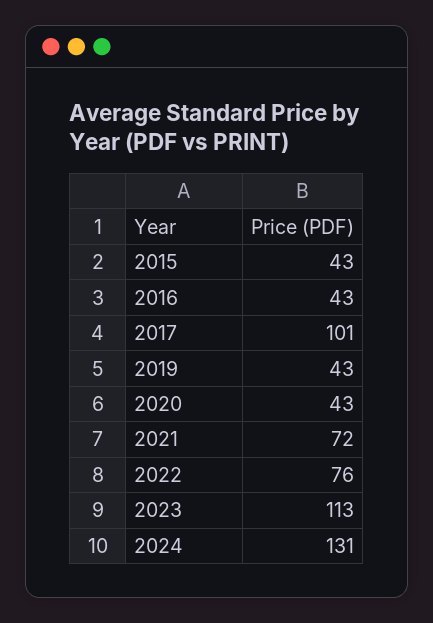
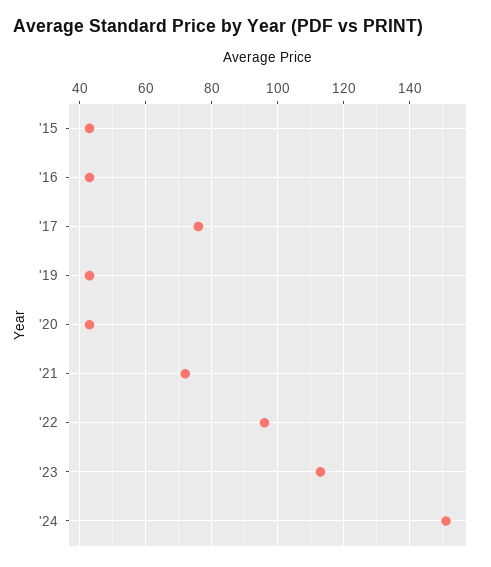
  {
    "2015": 43,
    "2016": 43,
-   "2017": 101,
+   "2017": 75,
    "2019": 43,
    "2020": 43,
    "2021": 72,
-   "2022": 76,
+   "2022": 95,
    "2023": 113,
-   "2024": 131
+   "2024": 150
  }

